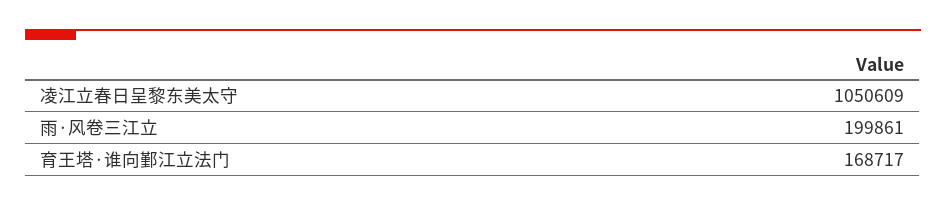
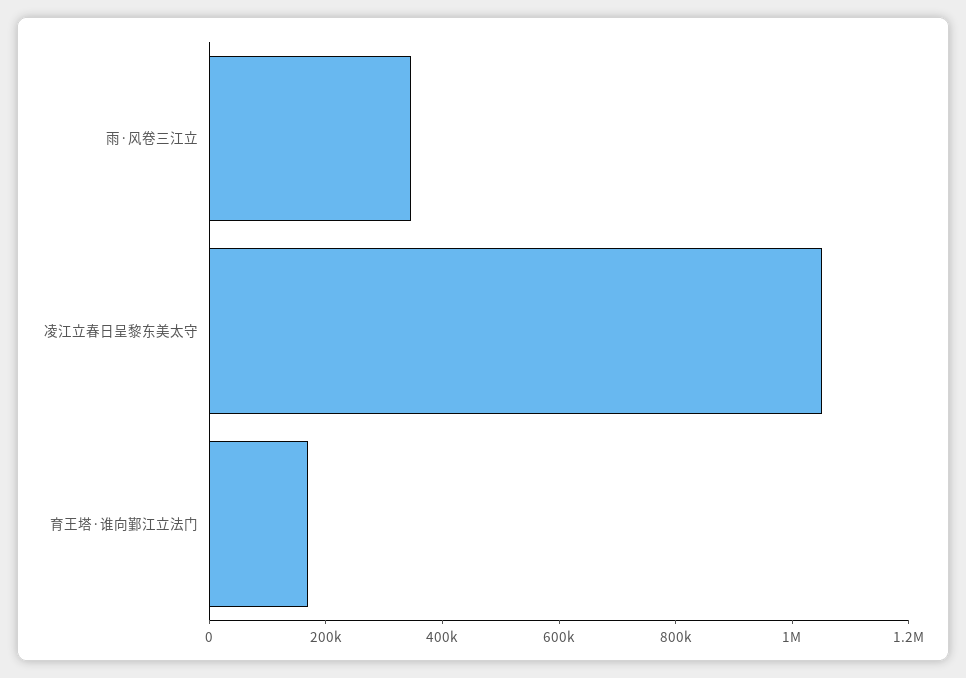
  {
    "凌江立春日呈黎东美太守": 1050609,
-   "雨·风卷三江立": 199861,
+   "雨·风卷三江立": 350000,
    "育王塔·谁向鄞江立法门": 168717
  }

